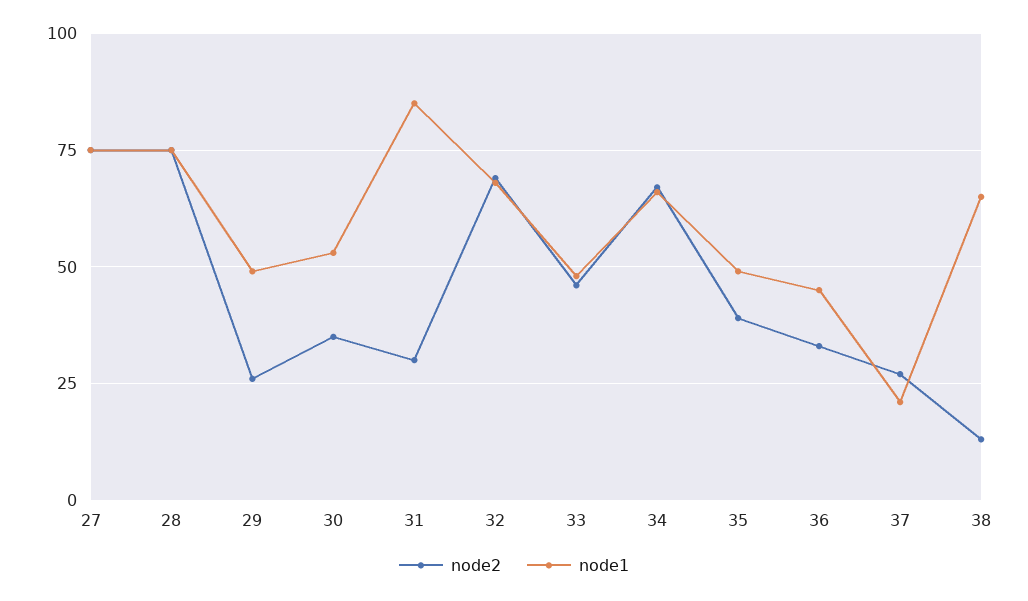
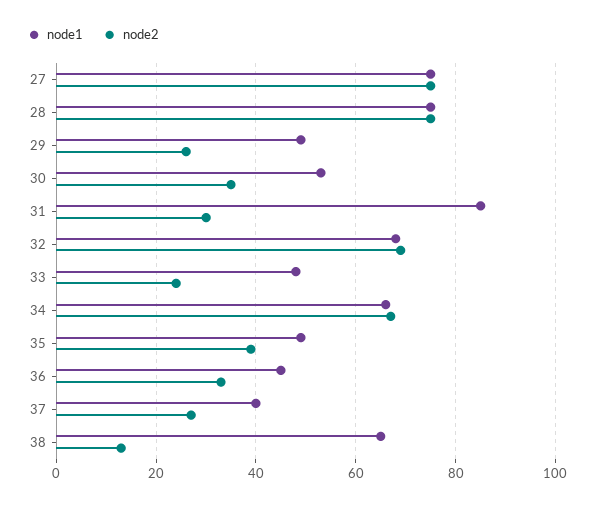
  {
    "node2": {
      "27": 75,
      "28": 75,
      "29": 25,
      "30": 35,
      "31": 30,
      "32": 70,
-     "33": 45,
+     "33": 25,
      "34": 65,
      "35": 40,
      "36": 35,
      "37": 25,
      "38": 15
    },
    "node1": {
      "27": 75,
      "28": 75,
      "29": 50,
      "30": 55,
      "31": 85,
      "32": 70,
      "33": 50,
      "34": 65,
      "35": 50,
      "36": 45,
-     "37": 20,
+     "37": 40,
      "38": 65
    }
  }

